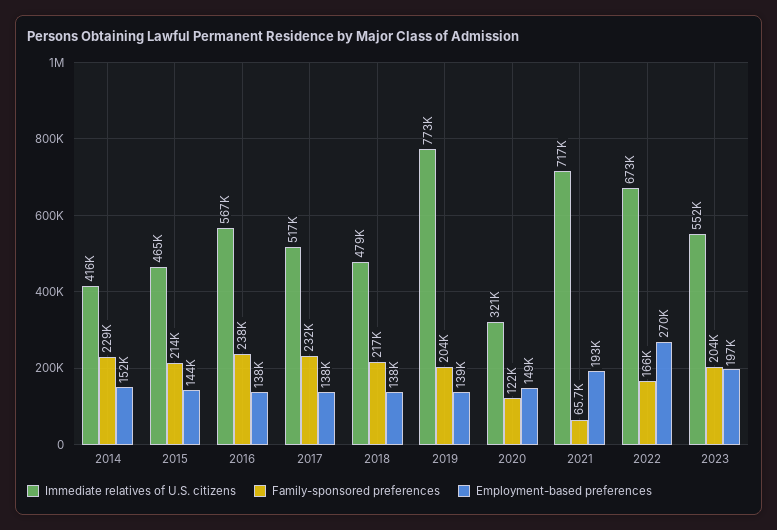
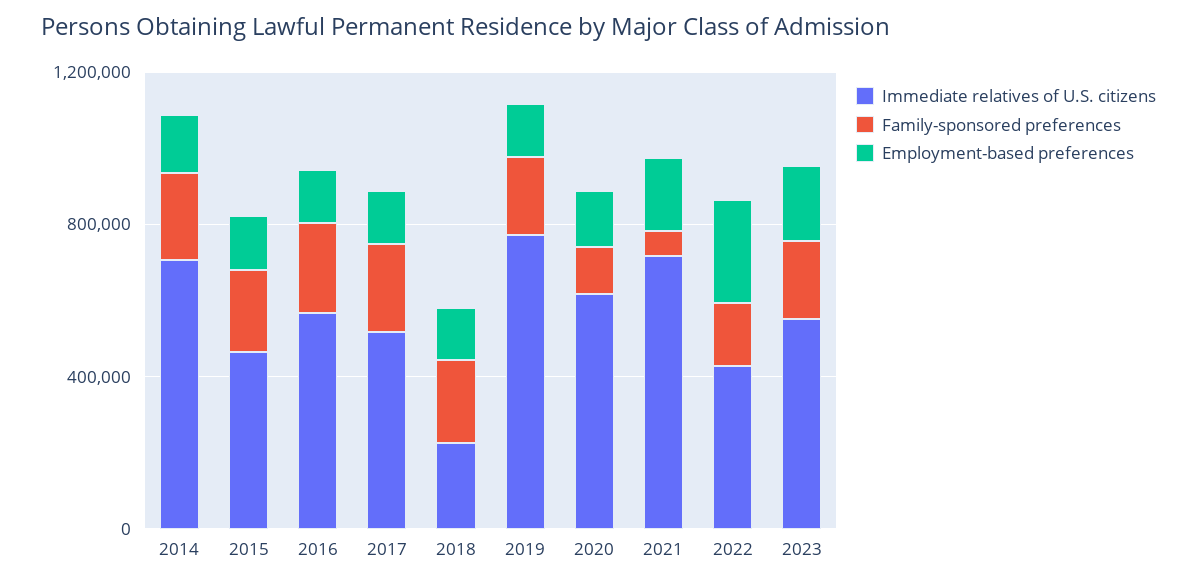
  {
    "Immediate relatives of U.S. citizens": {
-     "2014": 416000,
+     "2014": 700000,
      "2015": 465000,
      "2016": 567000,
      "2017": 517000,
-     "2018": 479000,
+     "2018": 200000,
      "2019": 773000,
-     "2020": 321000,
+     "2020": 600000,
      "2021": 717000,
-     "2022": 673000,
+     "2022": 400000,
      "2023": 552000
    },
    "Family-sponsored preferences": {
      "2014": 229000,
      "2015": 214000,
      "2016": 238000,
      "2017": 232000,
      "2018": 217000,
      "2019": 204000,
      "2020": 122000,
      "2021": 65700,
      "2022": 166000,
      "2023": 204000
    },
    "Employment-based preferences": {
      "2014": 152000,
      "2015": 144000,
      "2016": 138000,
      "2017": 138000,
      "2018": 138000,
      "2019": 139000,
      "2020": 149000,
      "2021": 193000,
      "2022": 270000,
      "2023": 197000
    }
  }

